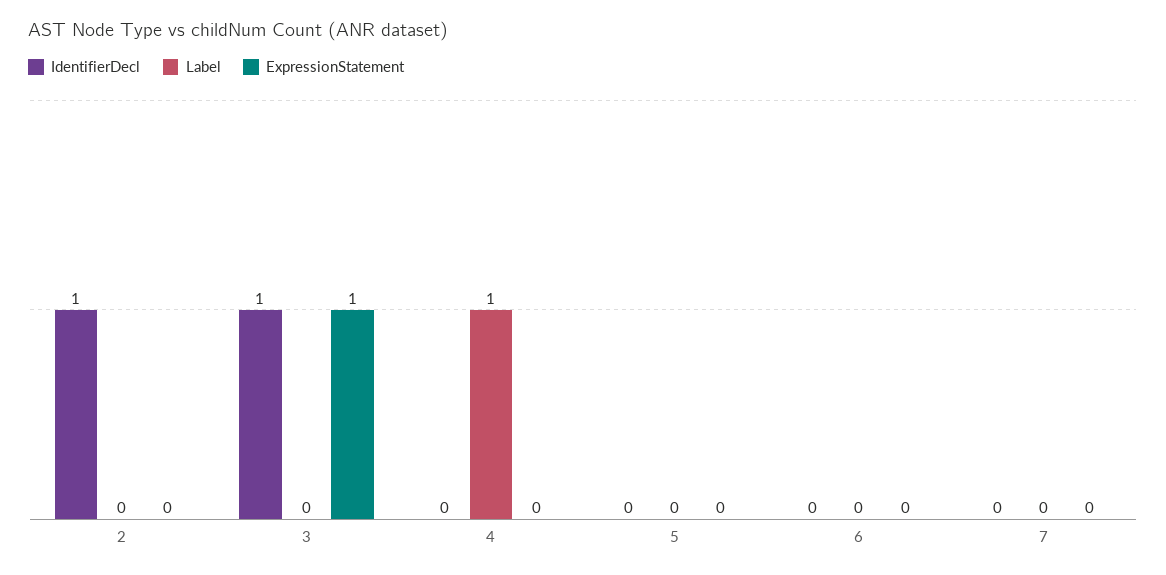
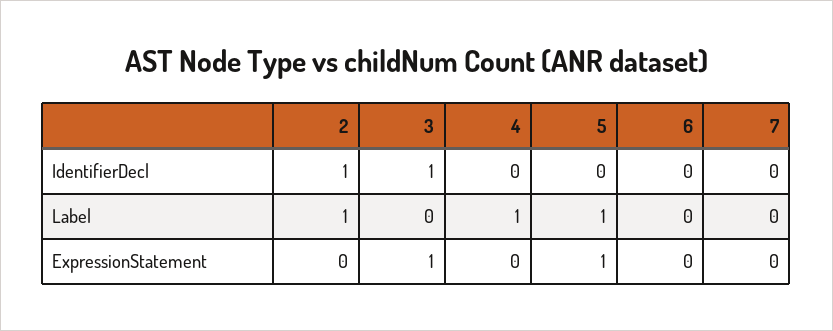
  {
    "IdentifierDecl": {
      "2": 1,
      "3": 1,
      "4": 0,
      "5": 0,
      "6": 0,
      "7": 0
    },
    "Label": {
-     "2": 0,
+     "2": 1,
      "3": 0,
      "4": 1,
-     "5": 0,
+     "5": 1,
      "6": 0,
      "7": 0
    },
    "ExpressionStatement": {
      "2": 0,
      "3": 1,
      "4": 0,
-     "5": 0,
+     "5": 1,
      "6": 0,
      "7": 0
    }
  }

